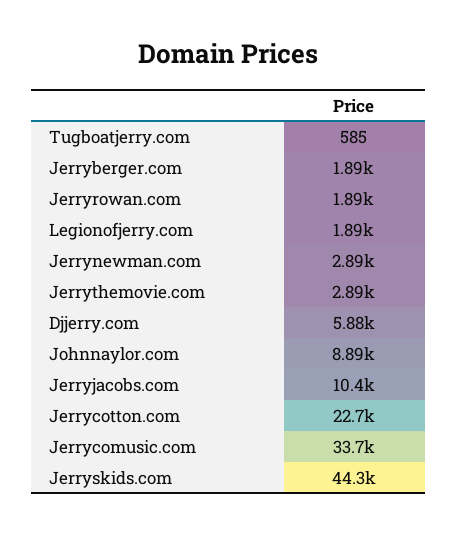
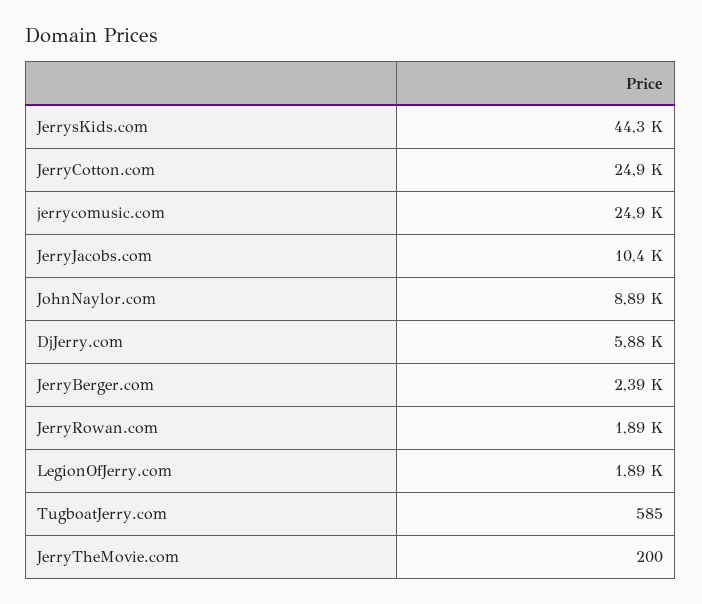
  {
    "Tugboatjerry.com": 585,
-   "Jerryberger.com": 1890,
+   "Jerryberger.com": 2390,
    "Jerryrowan.com": 1890,
    "Legionofjerry.com": 1890,
-   "Jerrynewman.com": 2890,
-   "Jerrythemovie.com": 2890,
+   "Jerrythemovie.com": 200,
    "Djjerry.com": 5880,
    "Johnnaylor.com": 8890,
    "Jerryjacobs.com": 10400,
-   "Jerrycotton.com": 22700,
+   "Jerrycotton.com": 24900,
-   "Jerrycomusic.com": 33700,
+   "Jerrycomusic.com": 24900,
    "Jerryskids.com": 44300
  }

